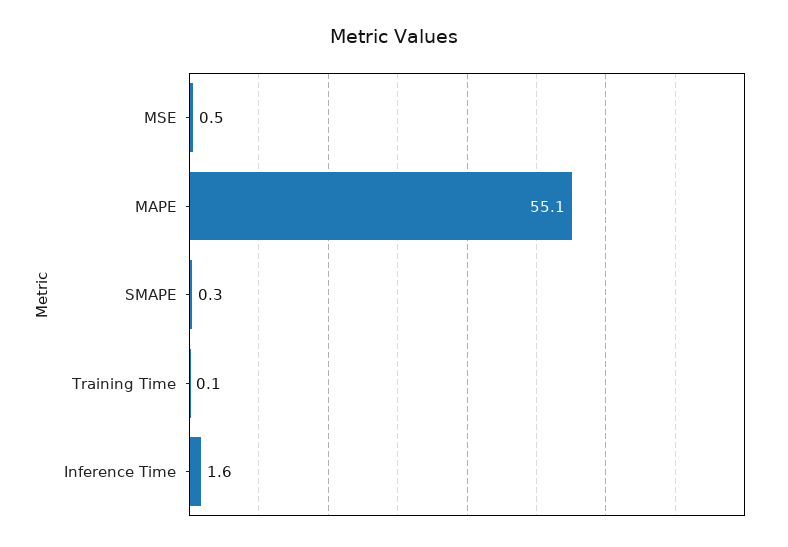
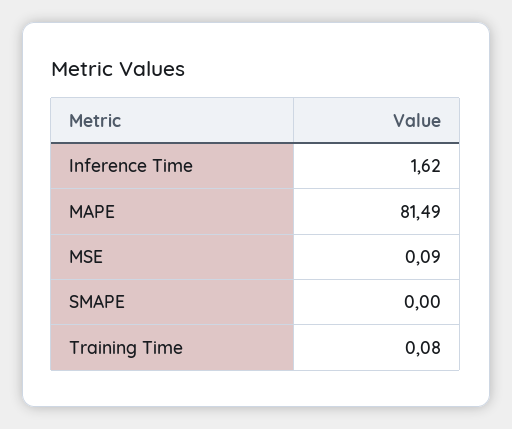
  {
-   "MSE": 0.5,
+   "MSE": 0.09,
-   "MAPE": 55.1,
+   "MAPE": 81.49,
-   "SMAPE": 0.3,
+   "SMAPE": 0,
    "Training Time": 0.08,
    "Inference Time": 1.62
  }

